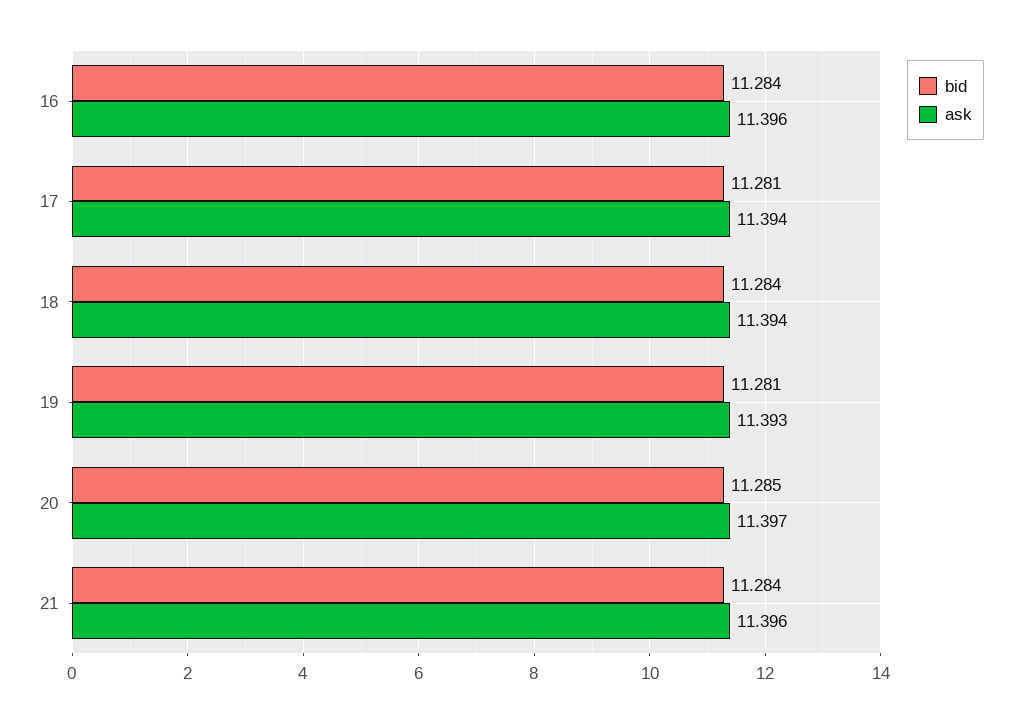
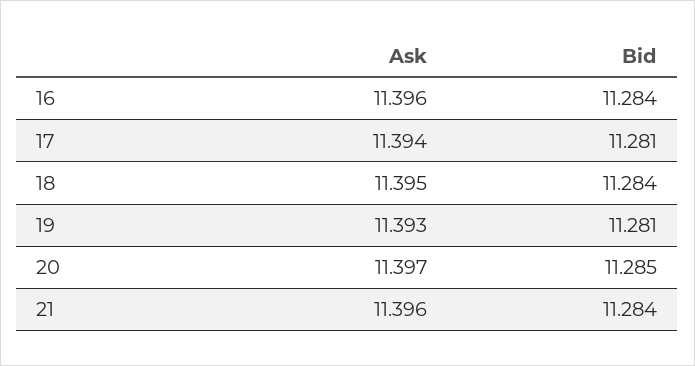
  {
    "bid": {
      "16": 11.284,
      "17": 11.281,
      "18": 11.284,
      "19": 11.281,
      "20": 11.285,
      "21": 11.284
    },
    "ask": {
      "16": 11.396,
      "17": 11.394,
-     "18": 11.394,
+     "18": 11.395,
      "19": 11.393,
      "20": 11.397,
      "21": 11.396
    }
  }

